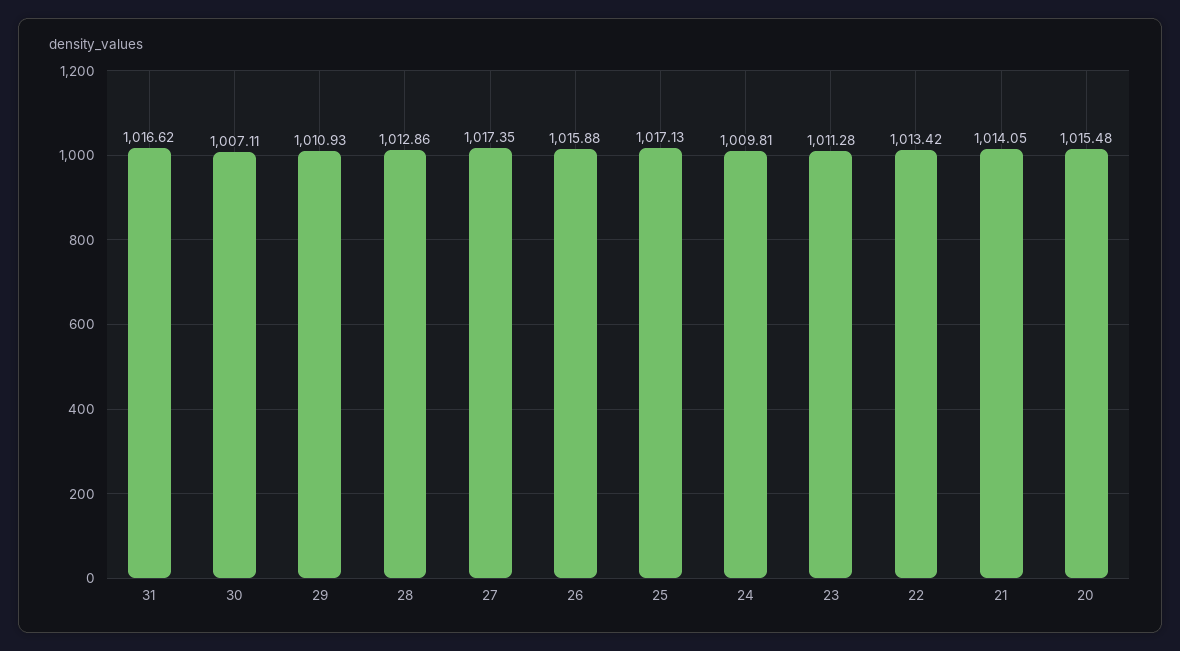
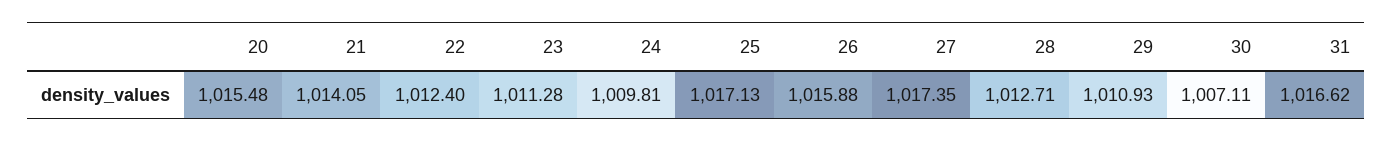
  {
    "31": 1016.62,
    "30": 1007.11,
    "29": 1010.93,
-   "28": 1012.86,
+   "28": 1012.71,
    "27": 1017.35,
    "26": 1015.88,
    "25": 1017.13,
    "24": 1009.81,
    "23": 1011.28,
-   "22": 1013.42,
+   "22": 1012.4,
    "21": 1014.05,
    "20": 1015.48
  }

